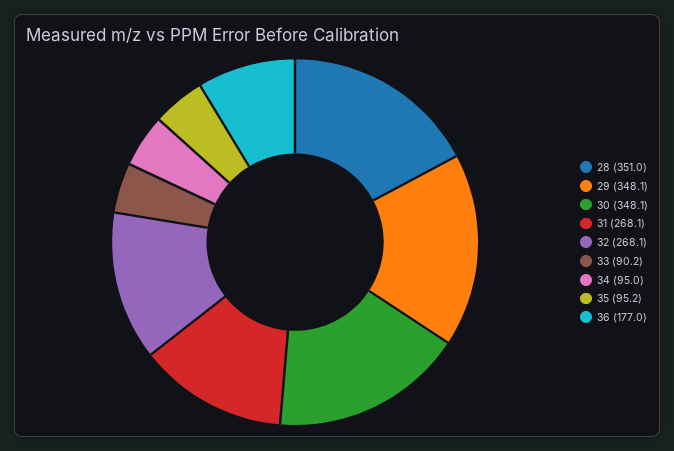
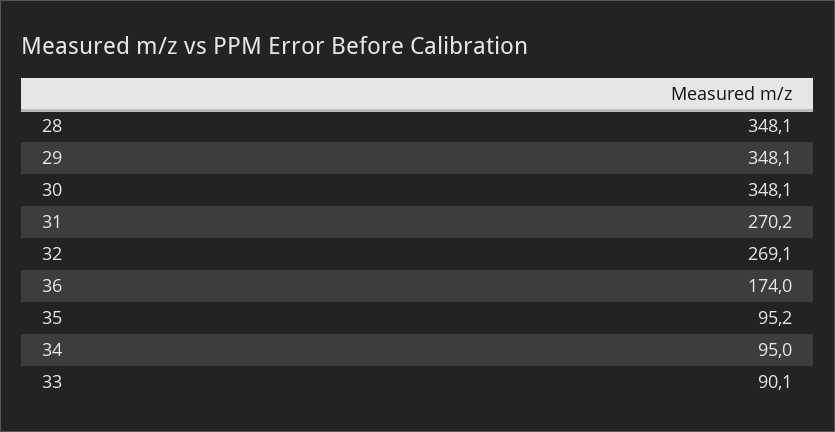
  {
-   "28": 351,
+   "28": 348.1,
    "29": 348.1,
    "30": 348.1,
-   "31": 268.1,
+   "31": 270.2,
-   "32": 268.1,
+   "32": 269.1,
-   "33": 90.2,
+   "33": 90.1,
    "34": 95,
    "35": 95.2,
-   "36": 177
+   "36": 174
  }

